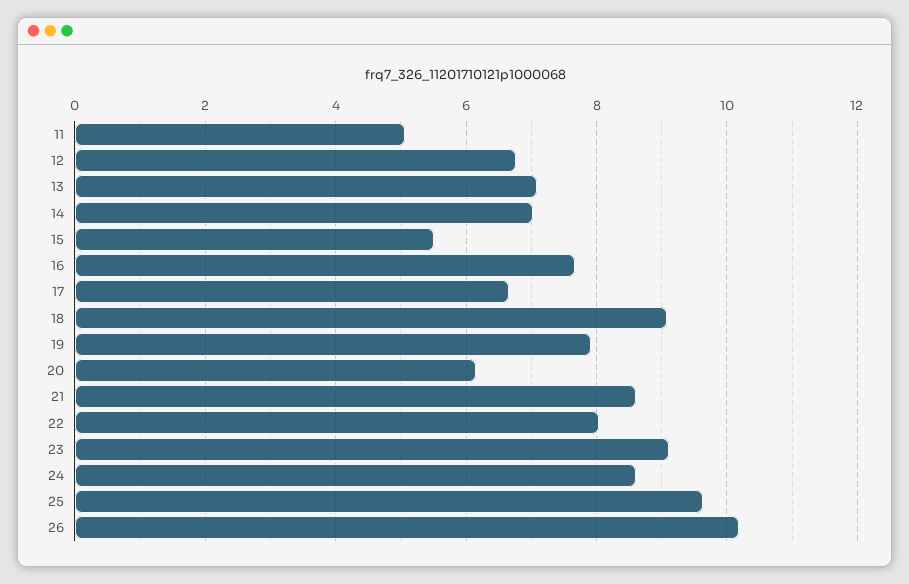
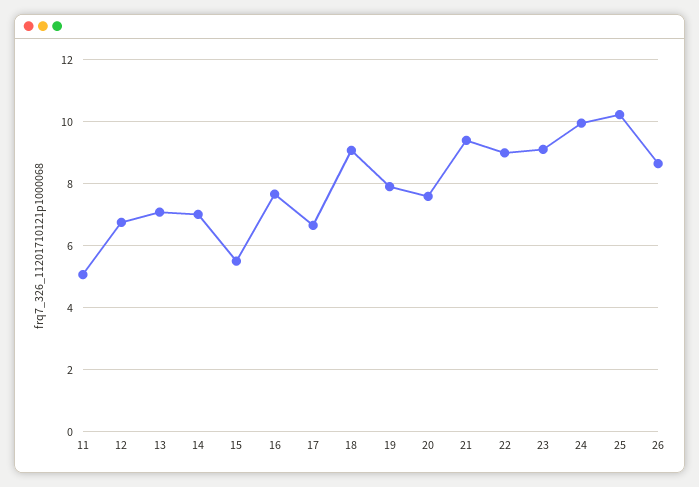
  {
    "11": 5,
    "12": 6.8,
    "13": 7,
    "14": 7,
    "15": 5.6,
    "16": 7.6,
    "17": 6.6,
    "18": 9,
    "19": 8,
-   "20": 6.2,
+   "20": 7.6,
-   "21": 8.6,
+   "21": 9.4,
-   "22": 8,
+   "22": 9,
    "23": 9.2,
-   "24": 8.6,
+   "24": 10,
-   "25": 9.6,
+   "25": 10.2,
-   "26": 10.2
+   "26": 8.6
  }

